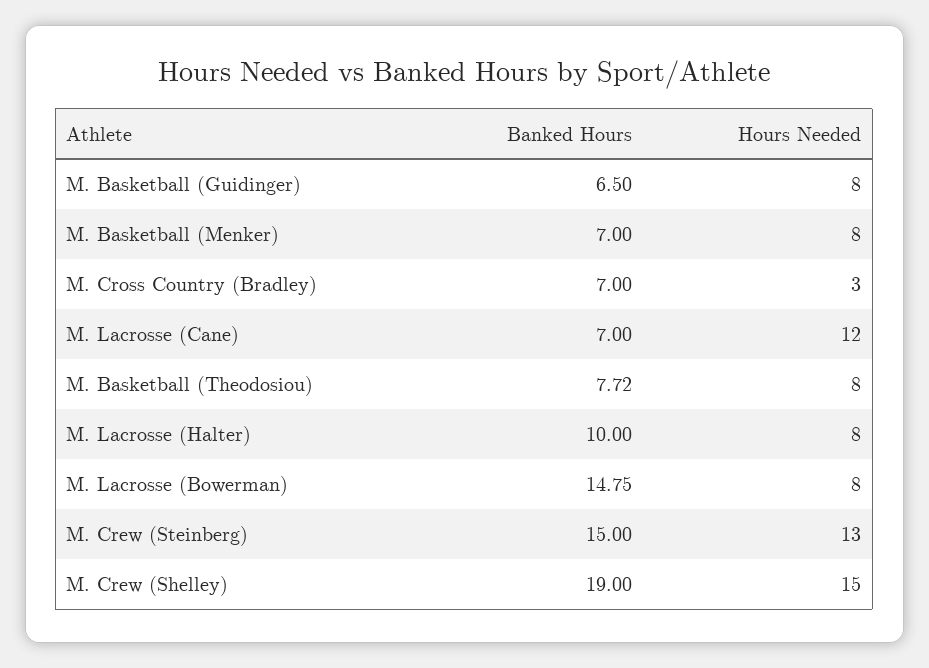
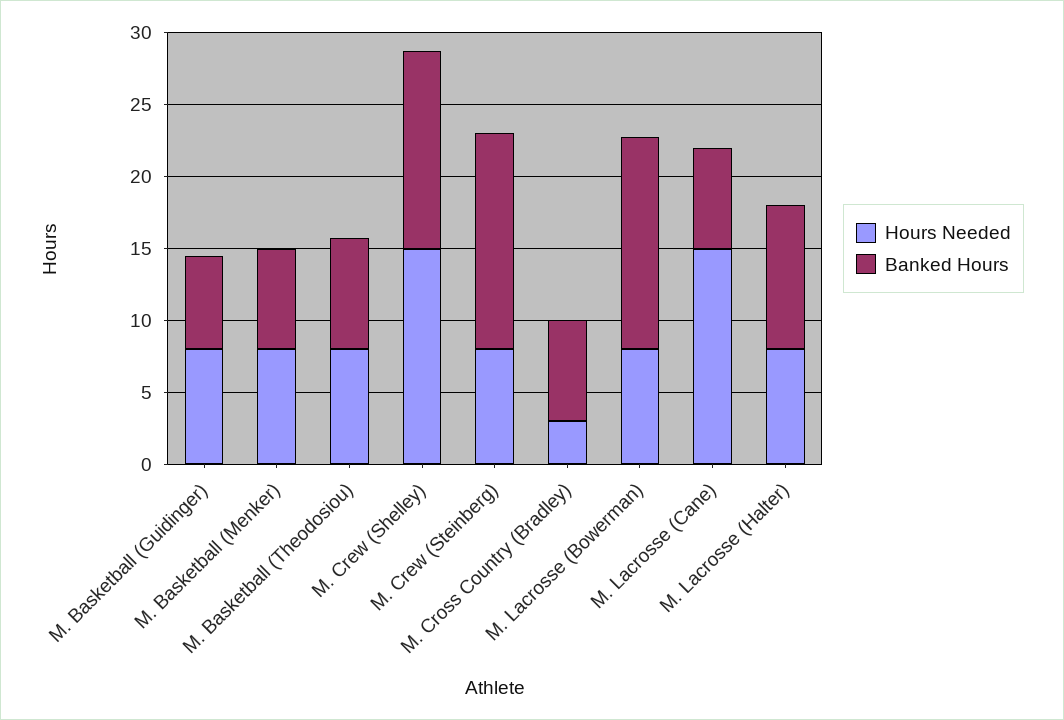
  {
    "Banked Hours": {
      "M. Basketball (Guidinger)": 6.5,
      "M. Basketball (Menker)": 7,
      "M. Cross Country (Bradley)": 7,
      "M. Lacrosse (Cane)": 7,
      "M. Basketball (Theodosiou)": 7.72,
      "M. Lacrosse (Halter)": 10,
      "M. Lacrosse (Bowerman)": 14.75,
      "M. Crew (Steinberg)": 15,
-     "M. Crew (Shelley)": 19
+     "M. Crew (Shelley)": 14
    },
    "Hours Needed": {
      "M. Basketball (Guidinger)": 8,
      "M. Basketball (Menker)": 8,
      "M. Cross Country (Bradley)": 3,
-     "M. Lacrosse (Cane)": 12,
+     "M. Lacrosse (Cane)": 15,
      "M. Basketball (Theodosiou)": 8,
      "M. Lacrosse (Halter)": 8,
      "M. Lacrosse (Bowerman)": 8,
-     "M. Crew (Steinberg)": 13,
+     "M. Crew (Steinberg)": 8,
      "M. Crew (Shelley)": 15
    }
  }

